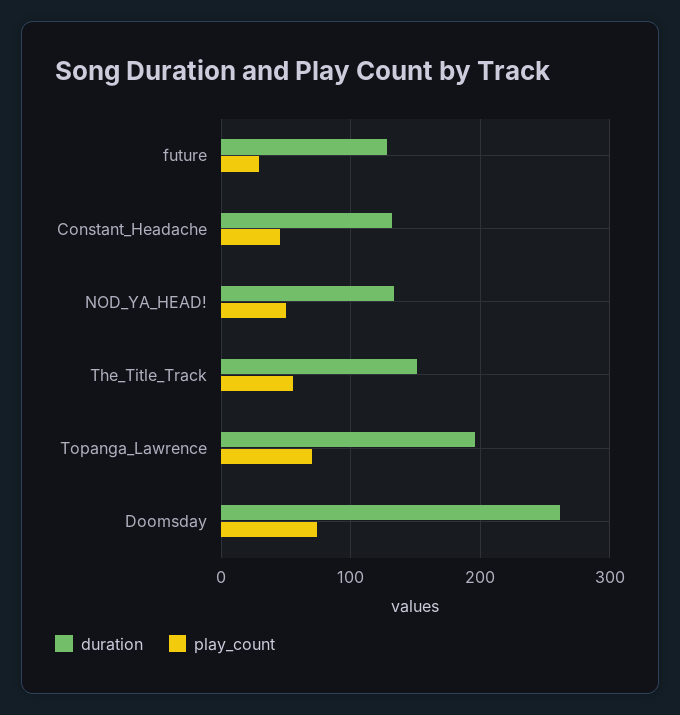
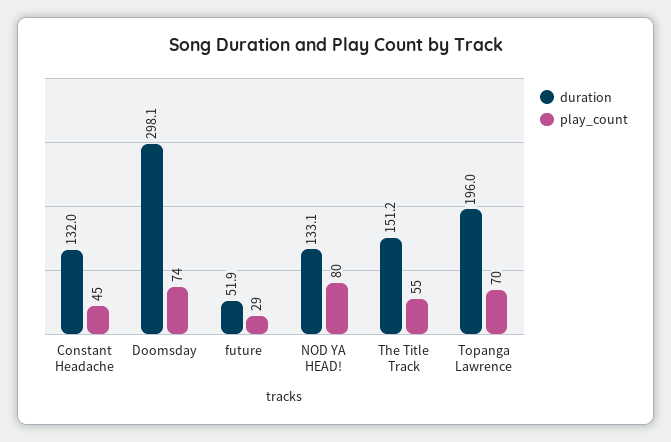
  {
    "duration": {
-     "future": 130,
+     "future": 51.9,
      "Constant_Headache": 132,
      "NOD_YA_HEAD!": 133.1,
      "The_Title_Track": 151.2,
      "Topanga_Lawrence": 196,
-     "Doomsday": 260
+     "Doomsday": 298.1
    },
    "play_count": {
      "future": 29,
      "Constant_Headache": 45,
-     "NOD_YA_HEAD!": 50,
+     "NOD_YA_HEAD!": 80,
      "The_Title_Track": 55,
      "Topanga_Lawrence": 70,
      "Doomsday": 74
    }
  }

